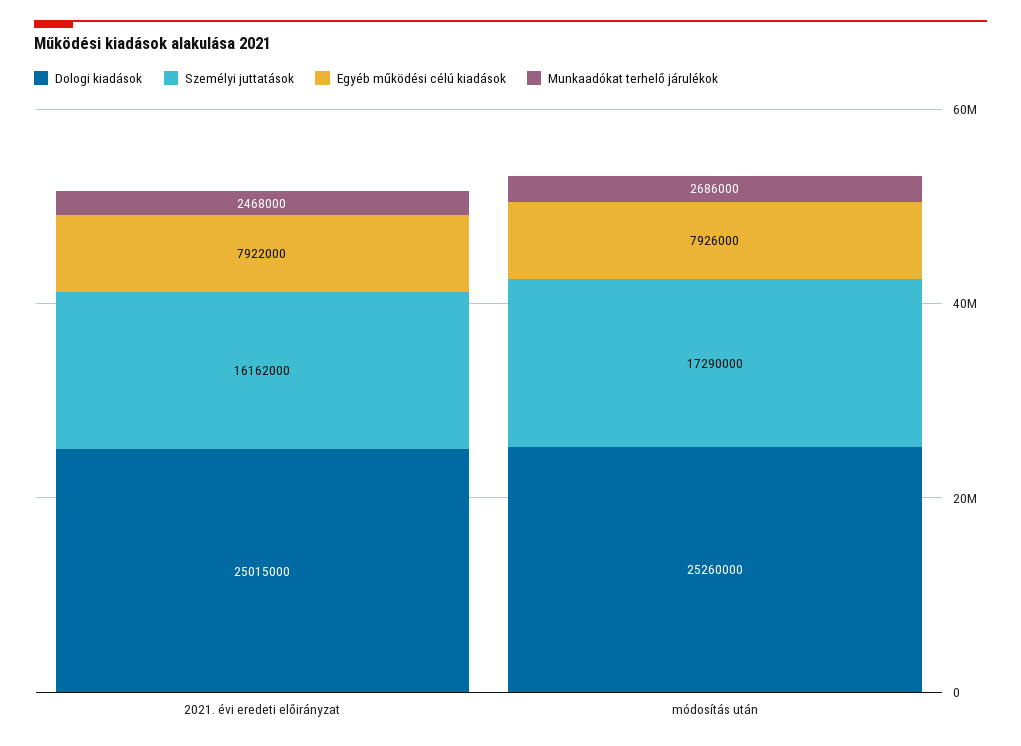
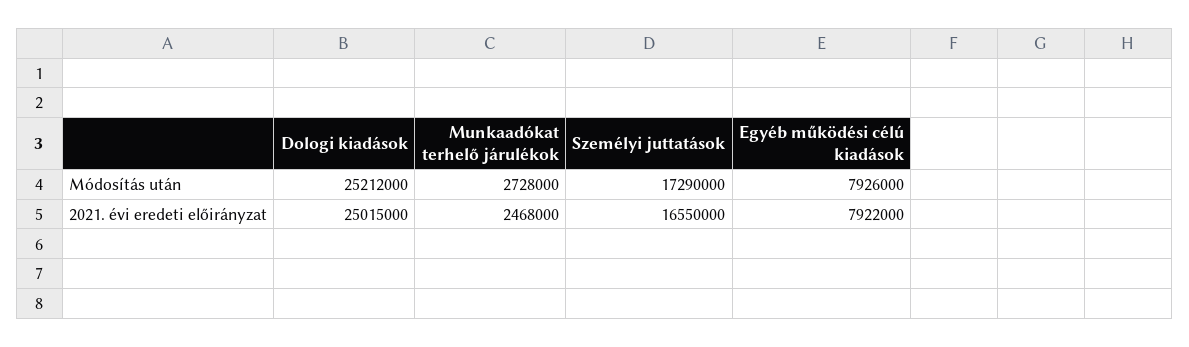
  {
    "Dologi kiadások": {
      "2021. évi eredeti előirányzat": 25015000,
-     "módosítás után": 25260000
+     "módosítás után": 25212000
    },
    "Személyi juttatások": {
-     "2021. évi eredeti előirányzat": 16162000,
+     "2021. évi eredeti előirányzat": 16550000,
      "módosítás után": 17290000
    },
    "Egyéb működési célú kiadások": {
      "2021. évi eredeti előirányzat": 7922000,
      "módosítás után": 7926000
    },
    "Munkaadókat terhelő járulékok": {
      "2021. évi eredeti előirányzat": 2468000,
-     "módosítás után": 2686000
+     "módosítás után": 2728000
    }
  }

